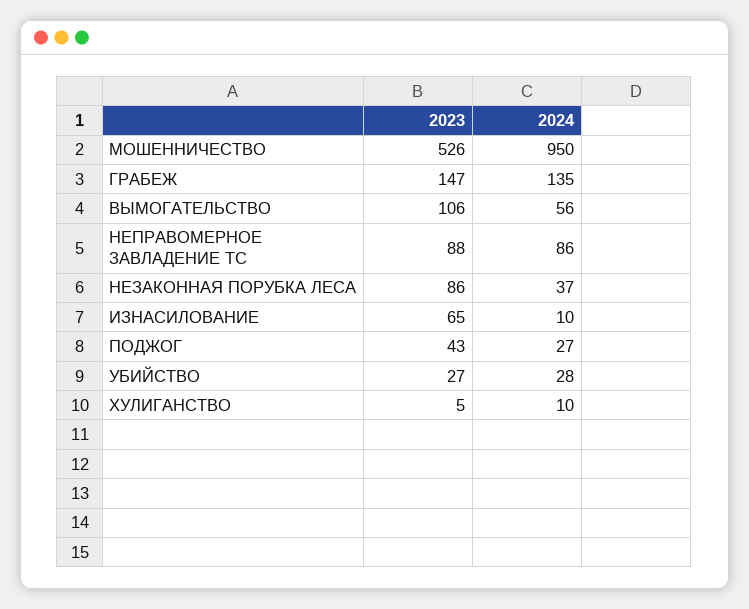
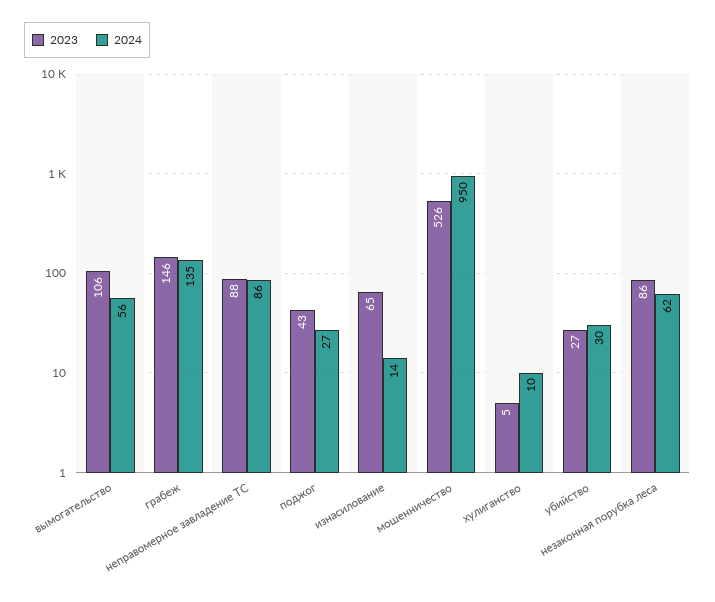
  {
    "2023": {
      "МОШЕННИЧЕСТВО": 526,
-     "ГРАБЕЖ": 147,
+     "ГРАБЕЖ": 146,
      "ВЫМОГАТЕЛЬСТВО": 106,
      "НЕПРАВОМЕРНОЕ ЗАВЛАДЕНИЕ ТС": 88,
      "НЕЗАКОННАЯ ПОРУБКА ЛЕСА": 86,
      "ИЗНАСИЛОВАНИЕ": 65,
      "ПОДЖОГ": 43,
      "УБИЙСТВО": 27,
      "ХУЛИГАНСТВО": 5
    },
    "2024": {
      "МОШЕННИЧЕСТВО": 950,
      "ГРАБЕЖ": 135,
      "ВЫМОГАТЕЛЬСТВО": 56,
      "НЕПРАВОМЕРНОЕ ЗАВЛАДЕНИЕ ТС": 86,
-     "НЕЗАКОННАЯ ПОРУБКА ЛЕСА": 37,
+     "НЕЗАКОННАЯ ПОРУБКА ЛЕСА": 62,
-     "ИЗНАСИЛОВАНИЕ": 10,
+     "ИЗНАСИЛОВАНИЕ": 14,
      "ПОДЖОГ": 27,
-     "УБИЙСТВО": 28,
+     "УБИЙСТВО": 30,
      "ХУЛИГАНСТВО": 10
    }
  }

